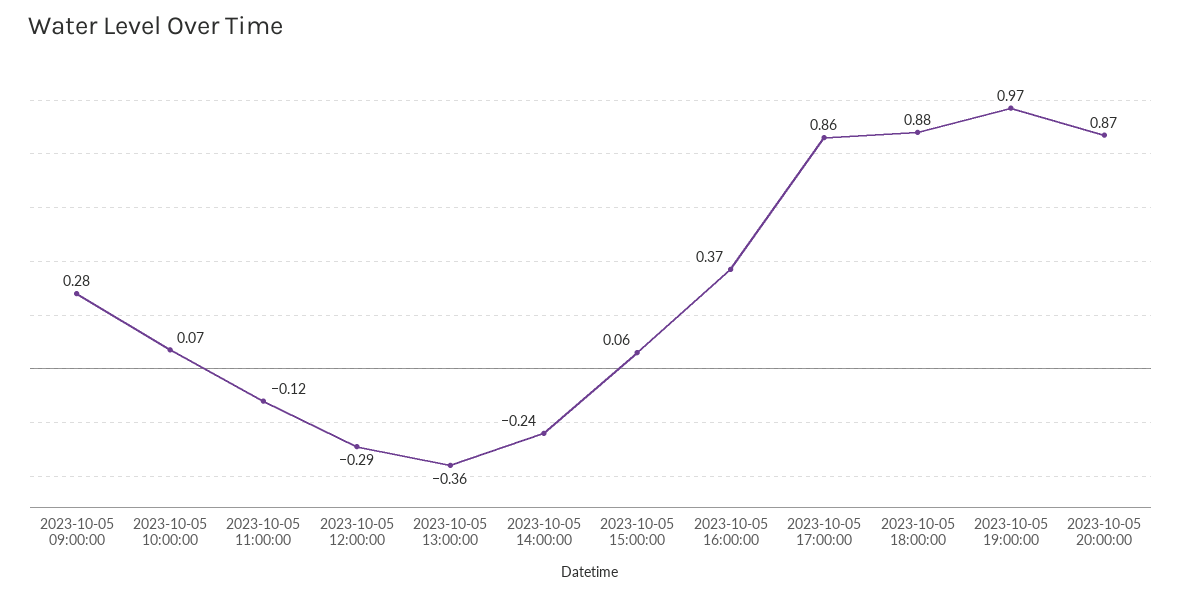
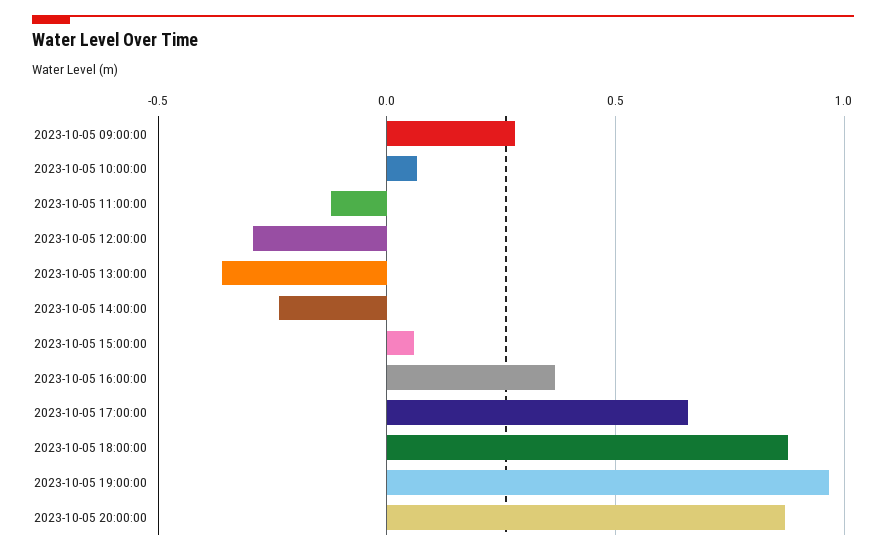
  {
    "2023-10-05 09:00:00": 0.28,
    "2023-10-05 10:00:00": 0.07,
    "2023-10-05 11:00:00": -0.12,
    "2023-10-05 12:00:00": -0.29,
    "2023-10-05 13:00:00": -0.36,
    "2023-10-05 14:00:00": -0.24,
    "2023-10-05 15:00:00": 0.06,
    "2023-10-05 16:00:00": 0.37,
-   "2023-10-05 17:00:00": 0.86,
+   "2023-10-05 17:00:00": 0.65,
    "2023-10-05 18:00:00": 0.88,
    "2023-10-05 19:00:00": 0.97,
    "2023-10-05 20:00:00": 0.87
  }

